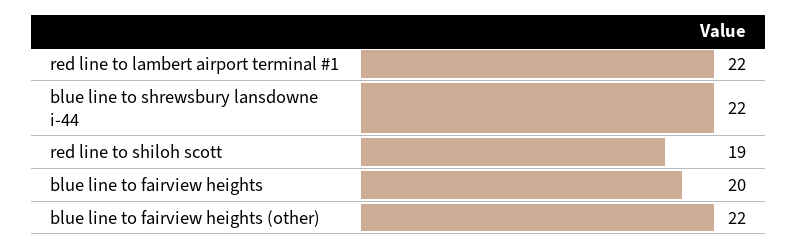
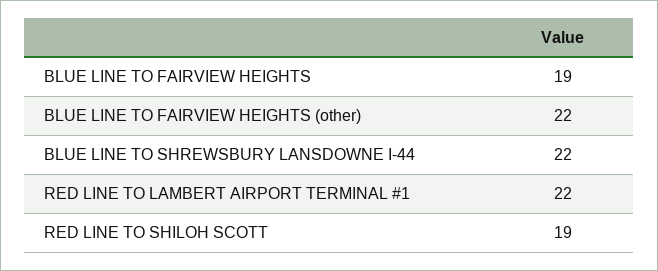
  {
    "red line to lambert airport terminal #1": 22,
    "blue line to shrewsbury lansdowne i-44": 22,
    "red line to shiloh scott": 19,
-   "blue line to fairview heights": 20,
+   "blue line to fairview heights": 19,
    "blue line to fairview heights (other)": 22
  }

